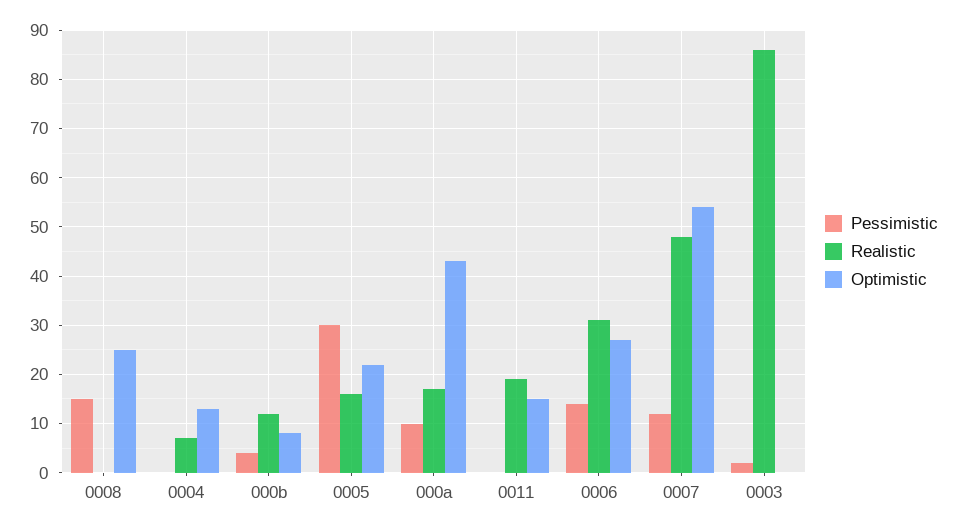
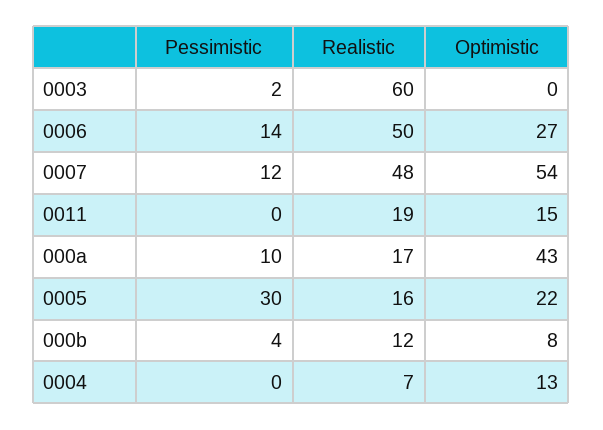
  {
    "Pessimistic": {
-     "0008": 15,
      "0004": 0,
      "000b": 4,
      "0005": 30,
      "000a": 10,
      "0011": 0,
      "0006": 14,
      "0007": 12,
      "0003": 2
    },
    "Realistic": {
-     "0008": 0,
      "0004": 7,
      "000b": 12,
      "0005": 16,
      "000a": 17,
      "0011": 19,
-     "0006": 30,
+     "0006": 50,
      "0007": 48,
-     "0003": 85
+     "0003": 60
    },
    "Optimistic": {
-     "0008": 25,
      "0004": 13,
      "000b": 8,
      "0005": 22,
      "000a": 43,
      "0011": 15,
      "0006": 27,
      "0007": 54,
      "0003": 0
    }
  }

